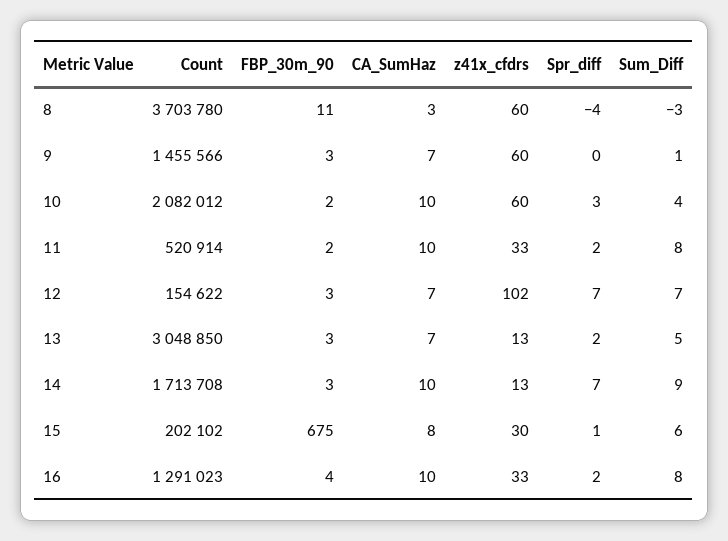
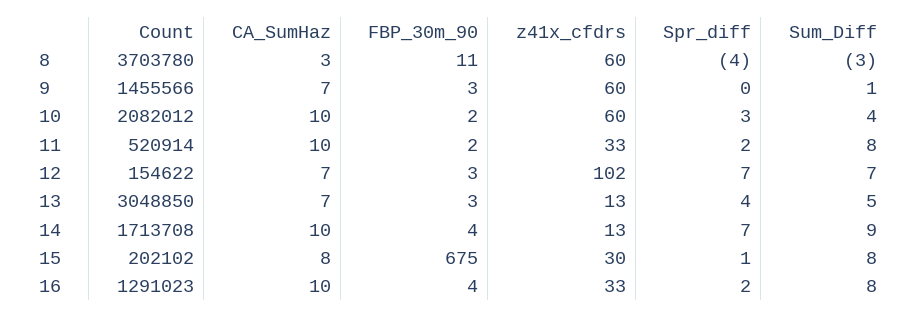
  {
    "Count": {
      "8": 3703780,
      "9": 1455566,
      "10": 2082012,
      "11": 520914,
      "12": 154622,
      "13": 3048850,
      "14": 1713708,
      "15": 202102,
      "16": 1291023
    },
    "FBP_30m_90": {
      "8": 11,
      "9": 3,
      "10": 2,
      "11": 2,
      "12": 3,
      "13": 3,
-     "14": 3,
+     "14": 4,
      "15": 675,
      "16": 4
    },
    "CA_SumHaz": {
      "8": 3,
      "9": 7,
      "10": 10,
      "11": 10,
      "12": 7,
      "13": 7,
      "14": 10,
      "15": 8,
      "16": 10
    },
    "z41x_cfdrs": {
      "8": 60,
      "9": 60,
      "10": 60,
      "11": 33,
      "12": 102,
      "13": 13,
      "14": 13,
      "15": 30,
      "16": 33
    },
    "Spr_diff": {
      "8": -4,
      "9": 0,
      "10": 3,
      "11": 2,
      "12": 7,
-     "13": 2,
+     "13": 4,
      "14": 7,
      "15": 1,
      "16": 2
    },
    "Sum_Diff": {
      "8": -3,
      "9": 1,
      "10": 4,
      "11": 8,
      "12": 7,
      "13": 5,
      "14": 9,
-     "15": 6,
+     "15": 8,
      "16": 8
    }
  }

